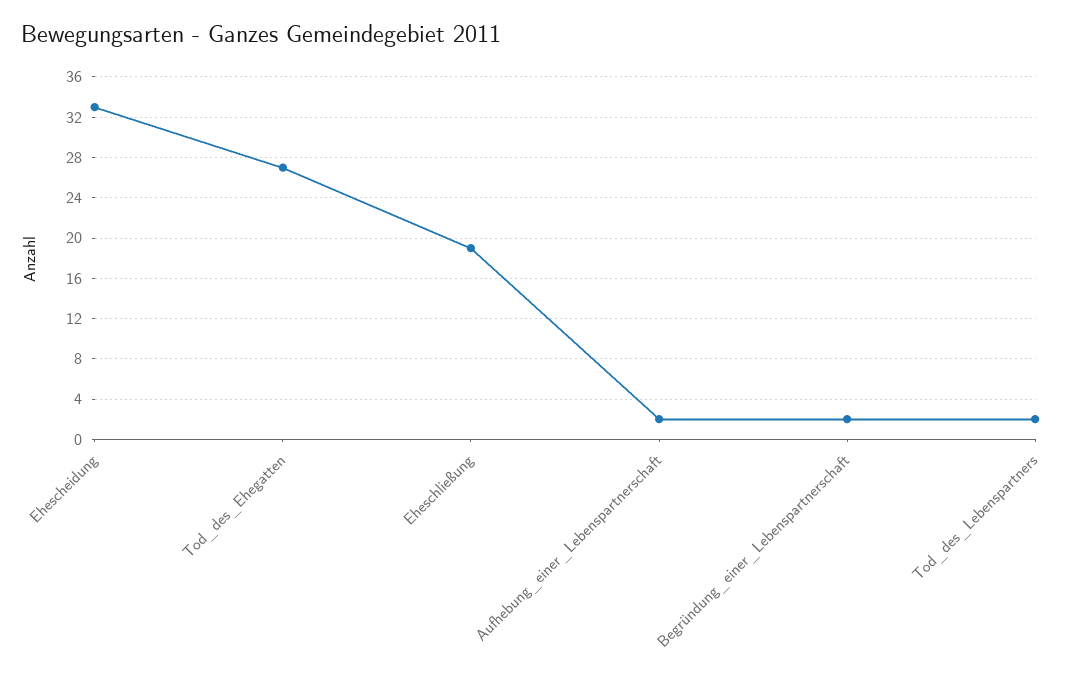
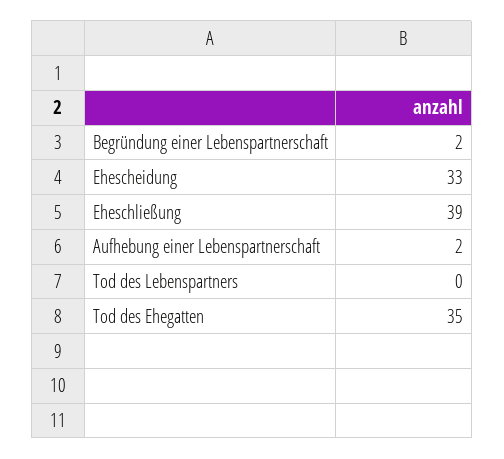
  {
    "Ehescheidung": 33,
-   "Tod_des_Ehegatten": 27,
+   "Tod_des_Ehegatten": 35,
-   "Eheschließung": 19,
+   "Eheschließung": 39,
    "Aufhebung_einer_Lebenspartnerschaft": 2,
    "Begründung_einer_Lebenspartnerschaft": 2,
-   "Tod_des_Lebenspartners": 2
+   "Tod_des_Lebenspartners": 0
  }

